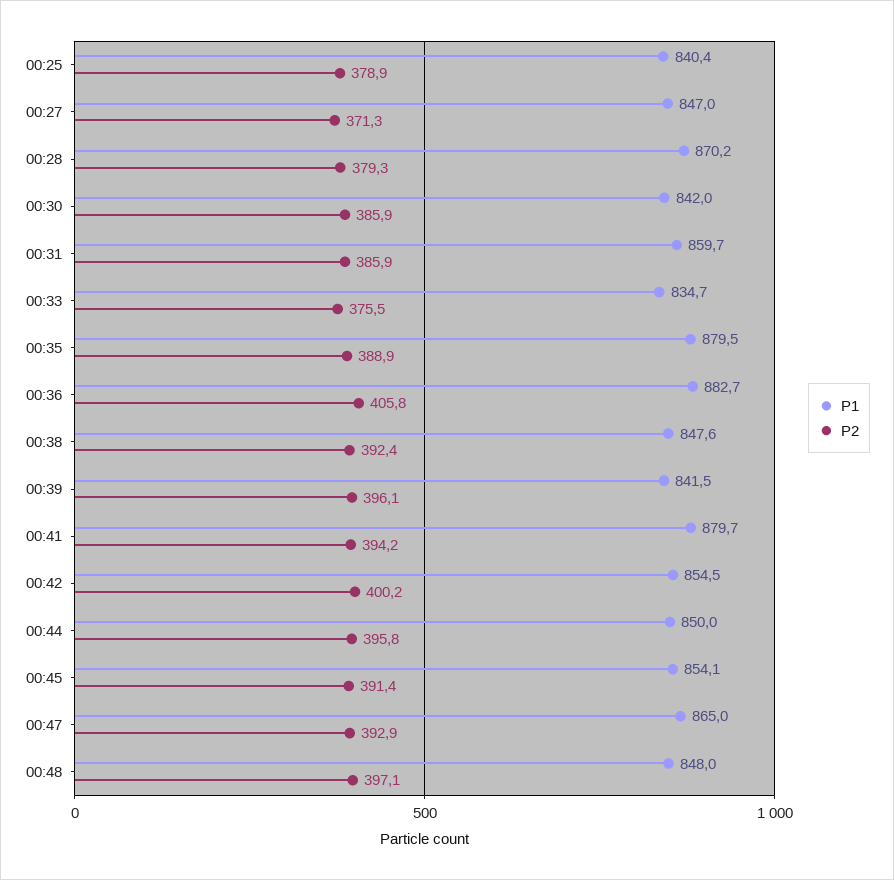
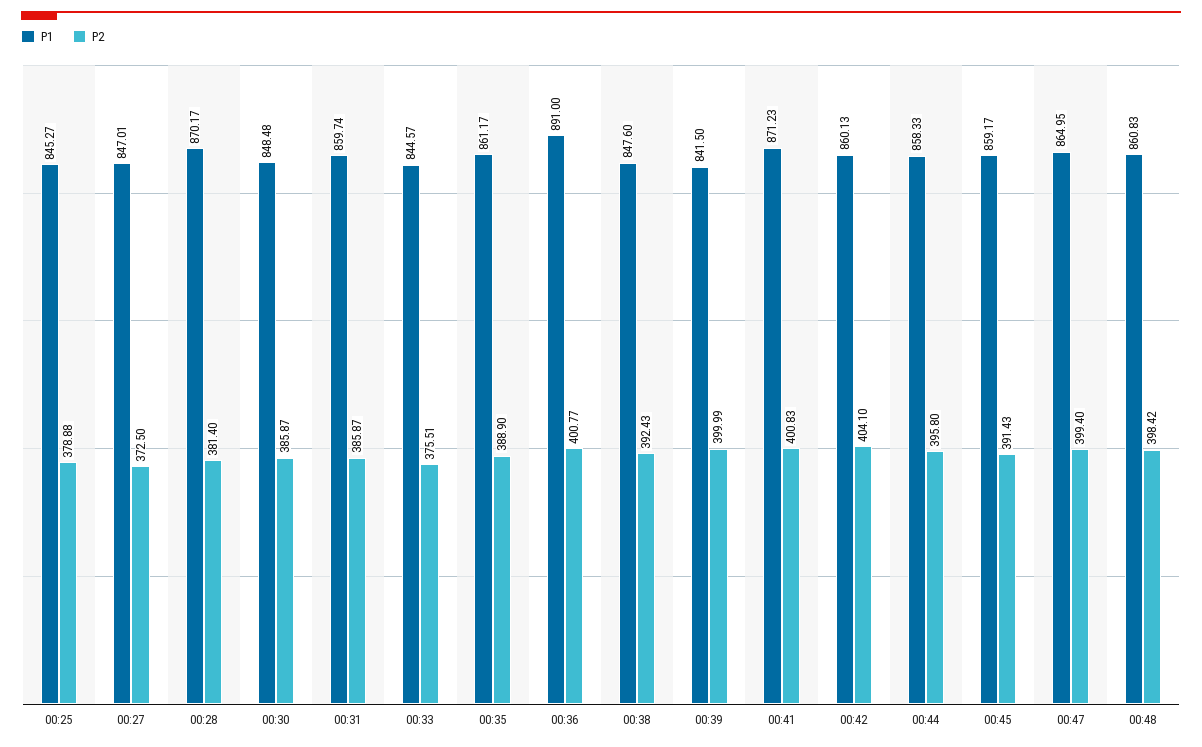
  {
    "P1": {
-     "00:25": 840.4,
+     "00:25": 845.27,
      "00:27": 847.01,
      "00:28": 870.17,
-     "00:30": 842,
+     "00:30": 848.48,
      "00:31": 859.74,
-     "00:33": 834.7,
+     "00:33": 844.57,
-     "00:35": 879.5,
+     "00:35": 861.17,
-     "00:36": 882.7,
+     "00:36": 891,
      "00:38": 847.6,
      "00:39": 841.5,
-     "00:41": 879.7,
+     "00:41": 871.23,
-     "00:42": 854.5,
+     "00:42": 860.13,
-     "00:44": 850,
+     "00:44": 858.33,
-     "00:45": 854.1,
+     "00:45": 859.17,
      "00:47": 864.95,
-     "00:48": 848
+     "00:48": 860.83
    },
    "P2": {
      "00:25": 378.88,
-     "00:27": 371.3,
+     "00:27": 372.5,
-     "00:28": 379.3,
+     "00:28": 381.4,
      "00:30": 385.87,
      "00:31": 385.87,
      "00:33": 375.51,
      "00:35": 388.9,
-     "00:36": 405.8,
+     "00:36": 400.77,
      "00:38": 392.43,
-     "00:39": 396.1,
+     "00:39": 399.99,
-     "00:41": 394.2,
+     "00:41": 400.83,
-     "00:42": 400.2,
+     "00:42": 404.1,
      "00:44": 395.8,
      "00:45": 391.43,
-     "00:47": 392.9,
+     "00:47": 399.4,
-     "00:48": 397.1
+     "00:48": 398.42
    }
  }

